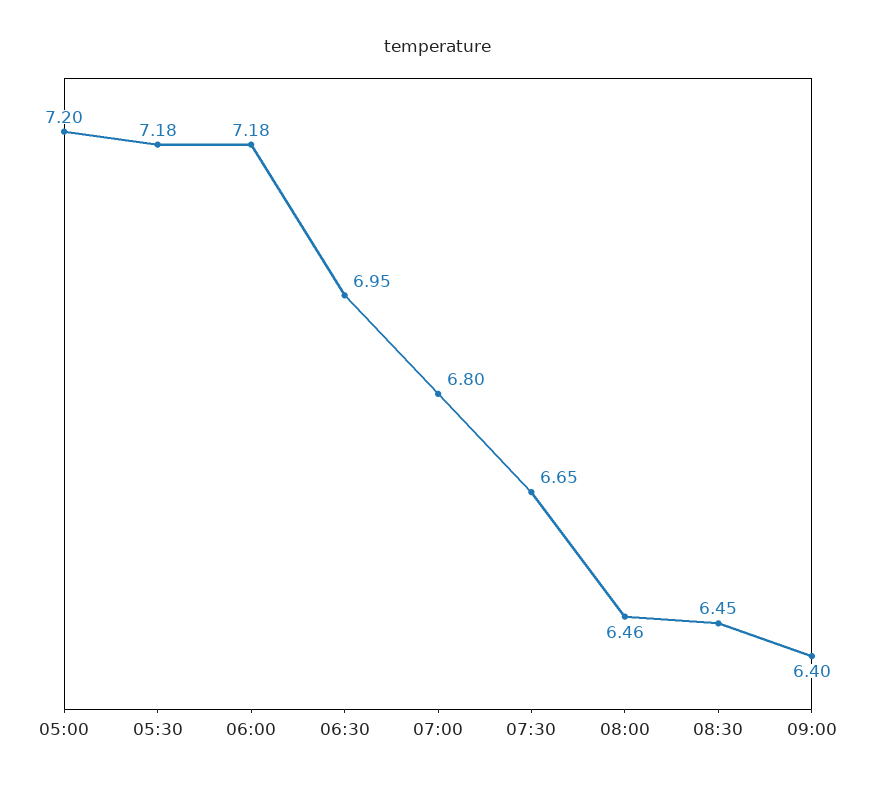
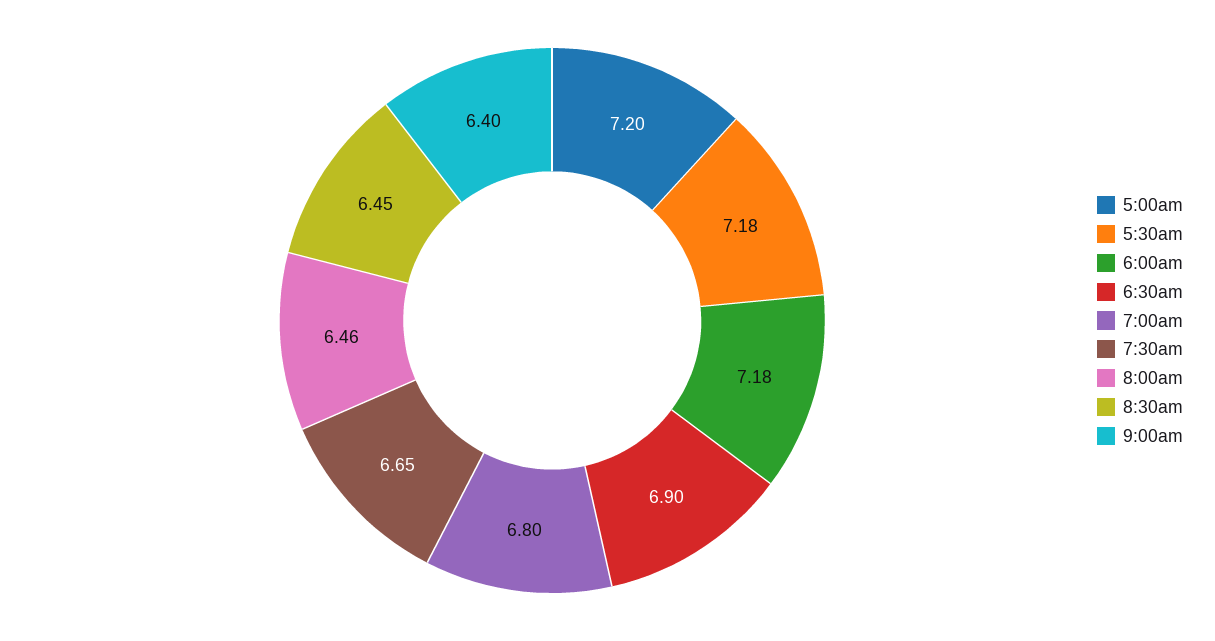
  {
    "05:00": 7.2,
    "05:30": 7.18,
    "06:00": 7.18,
-   "06:30": 6.95,
+   "06:30": 6.9,
    "07:00": 6.8,
    "07:30": 6.65,
    "08:00": 6.46,
    "08:30": 6.45,
    "09:00": 6.4
  }

